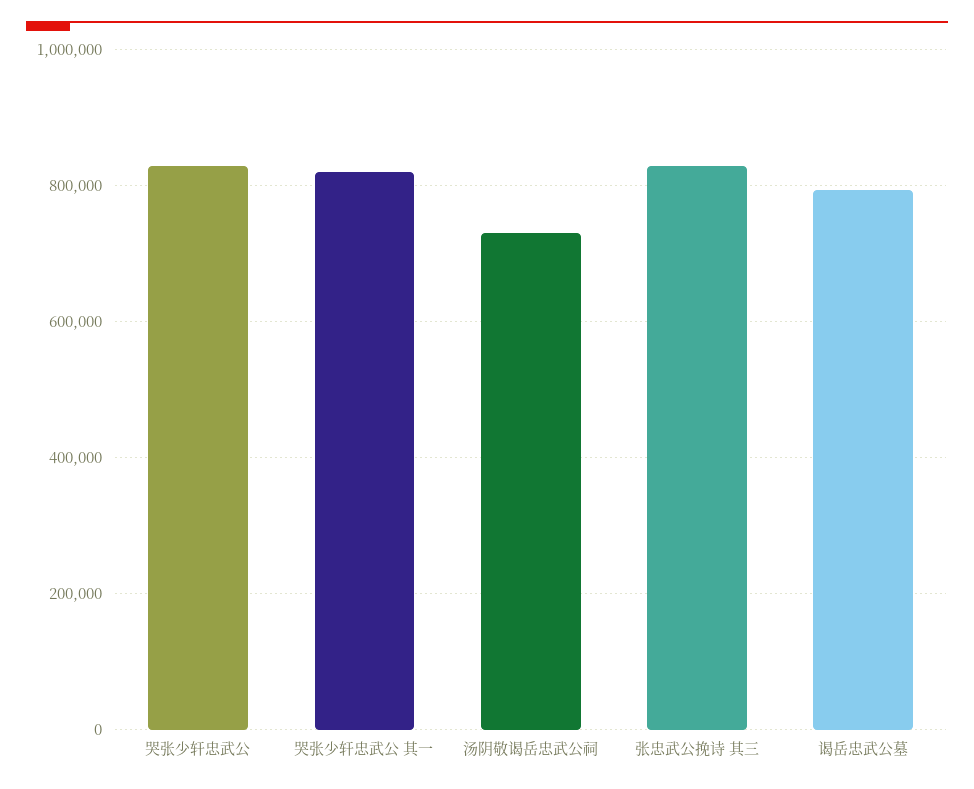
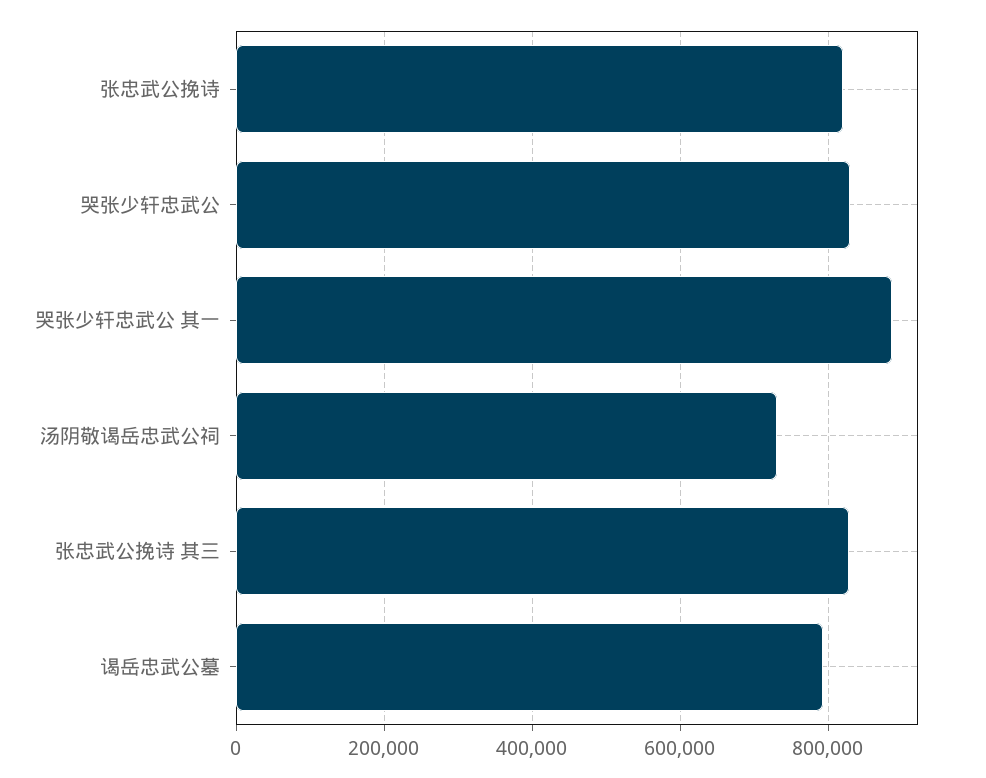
  {
    "哭张少轩忠武公": 820000,
-   "哭张少轩忠武公 其一": 820000,
+   "哭张少轩忠武公 其一": 880000,
    "汤阴敬谒岳忠武公祠": 740000,
    "张忠武公挽诗 其三": 820000,
-   "谒岳忠武公墓": 800000
+   "谒岳忠武公墓": 800000,
+   "张忠武公挽诗": 820000
  }

